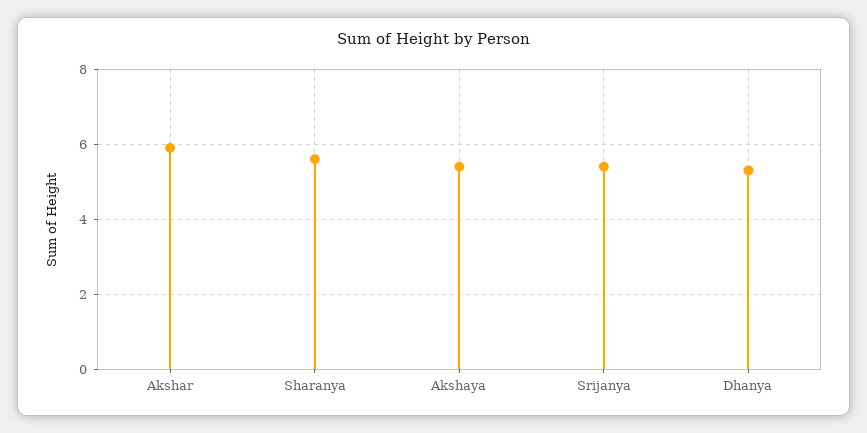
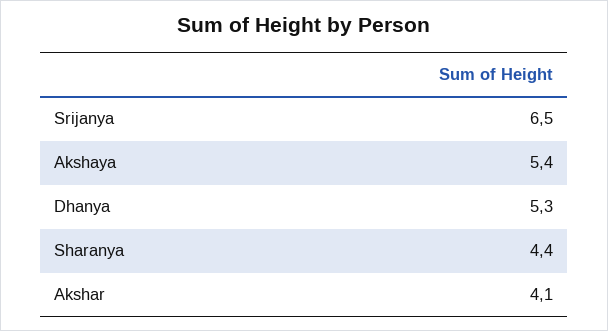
  {
-   "Akshar": 6,
+   "Akshar": 4.1,
-   "Sharanya": 5.5,
+   "Sharanya": 4.4,
    "Akshaya": 5.4,
-   "Srijanya": 5.5,
+   "Srijanya": 6.5,
    "Dhanya": 5.3
  }

